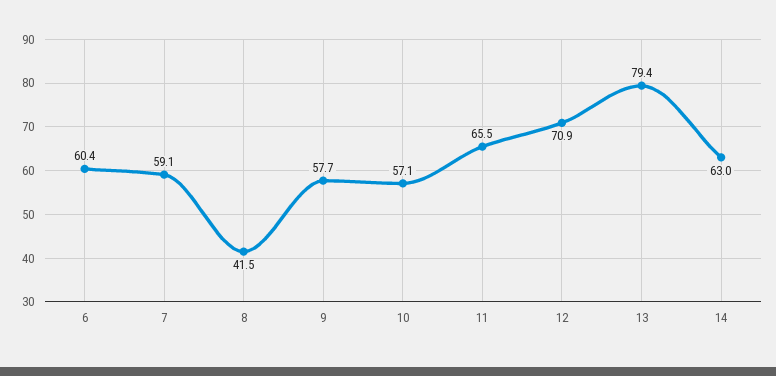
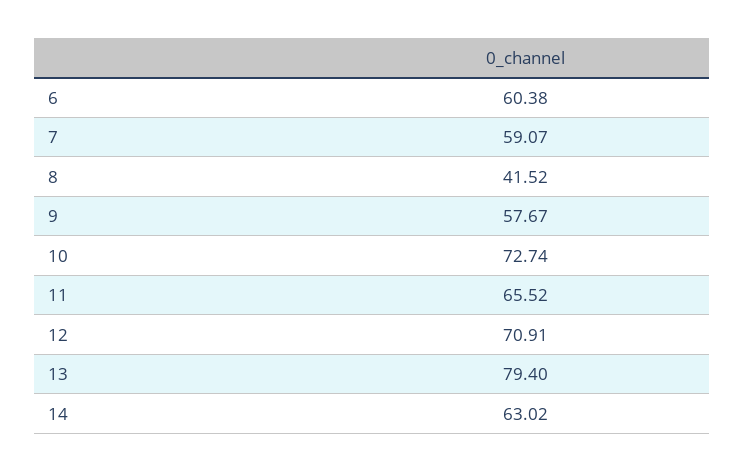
  {
    "6": 60.38,
    "7": 59.07,
    "8": 41.52,
    "9": 57.67,
-   "10": 57.1,
+   "10": 72.74,
    "11": 65.52,
    "12": 70.91,
    "13": 79.4,
    "14": 63.02
  }

